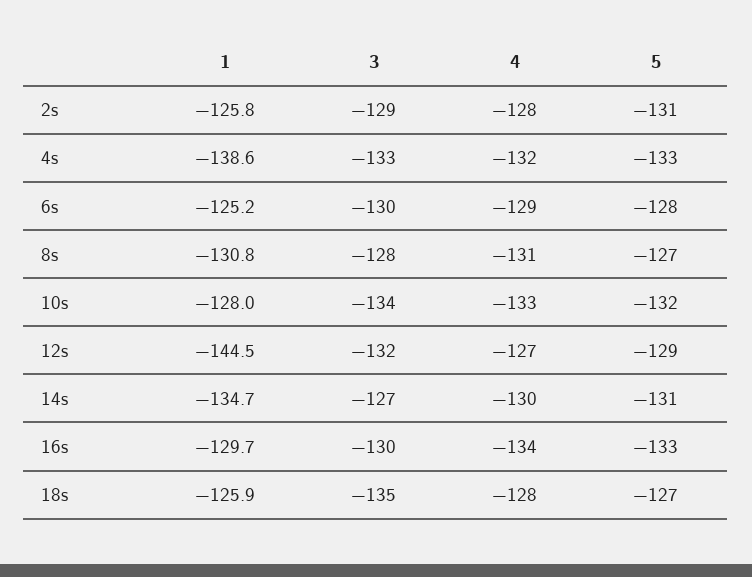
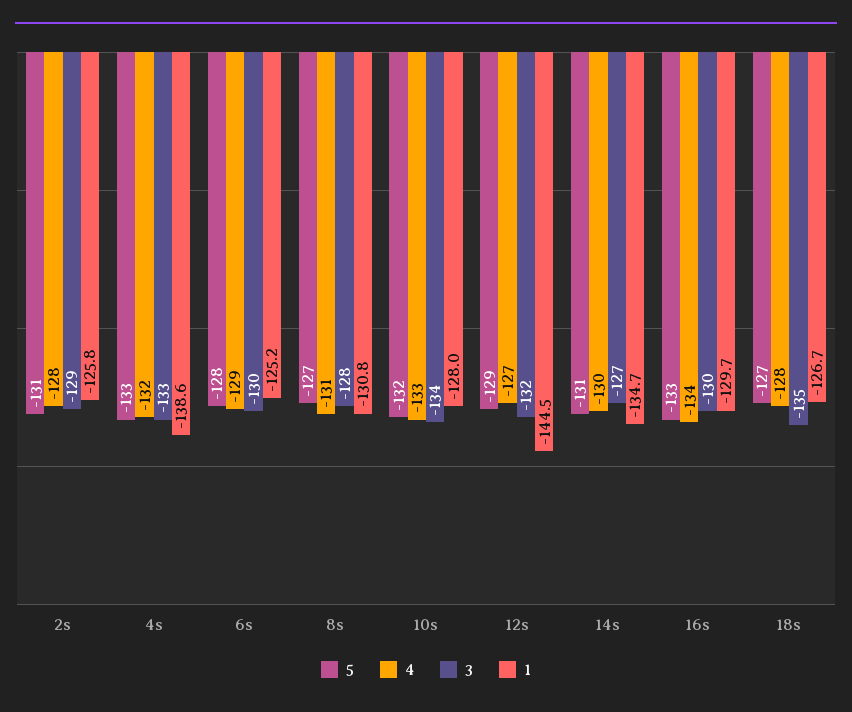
  {
    "1": {
      "2s": -125.8,
      "4s": -138.6,
      "6s": -125.2,
      "8s": -130.8,
      "10s": -128,
      "12s": -144.5,
      "14s": -134.7,
      "16s": -129.7,
-     "18s": -125.9
+     "18s": -126.7
    },
    "3": {
      "2s": -129,
      "4s": -133,
      "6s": -130,
      "8s": -128,
      "10s": -134,
      "12s": -132,
      "14s": -127,
      "16s": -130,
      "18s": -135
    },
    "4": {
      "2s": -128,
      "4s": -132,
      "6s": -129,
      "8s": -131,
      "10s": -133,
      "12s": -127,
      "14s": -130,
      "16s": -134,
      "18s": -128
    },
    "5": {
      "2s": -131,
      "4s": -133,
      "6s": -128,
      "8s": -127,
      "10s": -132,
      "12s": -129,
      "14s": -131,
      "16s": -133,
      "18s": -127
    }
  }

